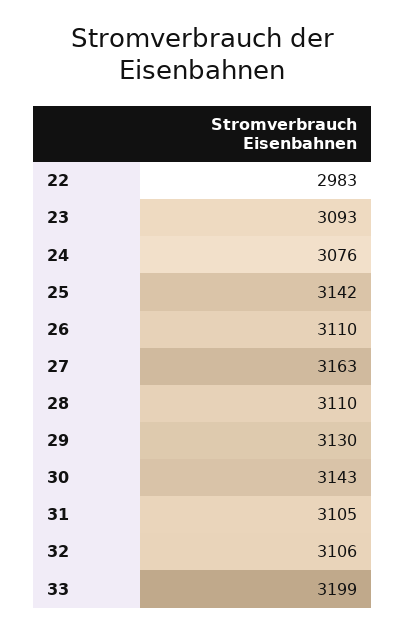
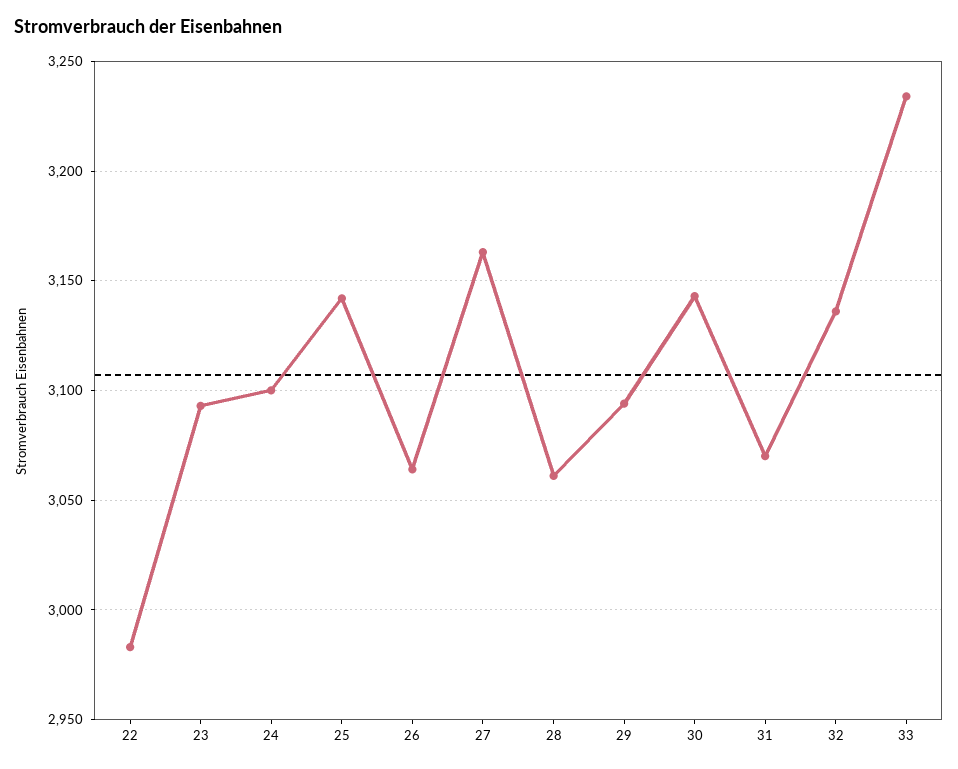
  {
    "22": 2983,
    "23": 3093,
-   "24": 3076,
+   "24": 3100,
    "25": 3142,
-   "26": 3110,
+   "26": 3065,
    "27": 3163,
-   "28": 3110,
+   "28": 3060,
-   "29": 3130,
+   "29": 3095,
    "30": 3143,
-   "31": 3105,
+   "31": 3070,
-   "32": 3106,
+   "32": 3135,
-   "33": 3199
+   "33": 3235
  }

